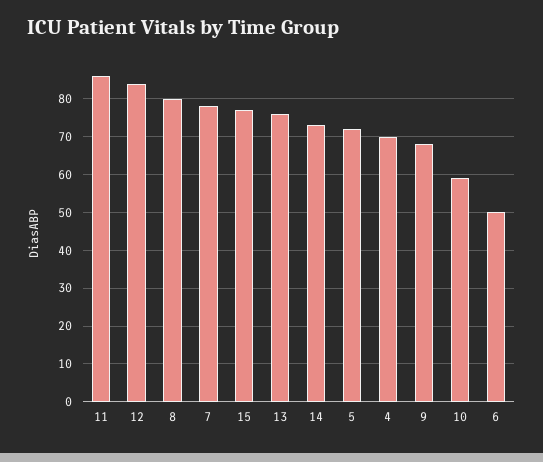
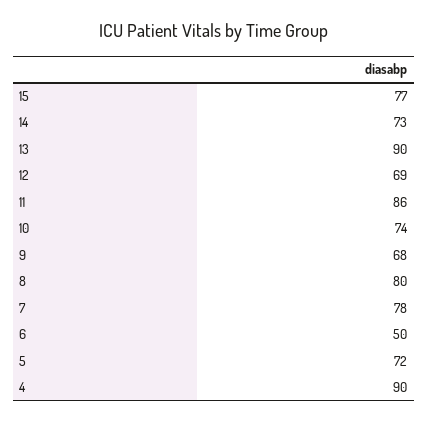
  {
    "11": 86,
-   "12": 85,
+   "12": 69,
    "8": 80,
    "7": 78,
    "15": 77,
-   "13": 75,
+   "13": 90,
    "14": 73,
    "5": 72,
-   "4": 70,
+   "4": 90,
    "9": 68,
-   "10": 60,
+   "10": 74,
    "6": 50
  }

